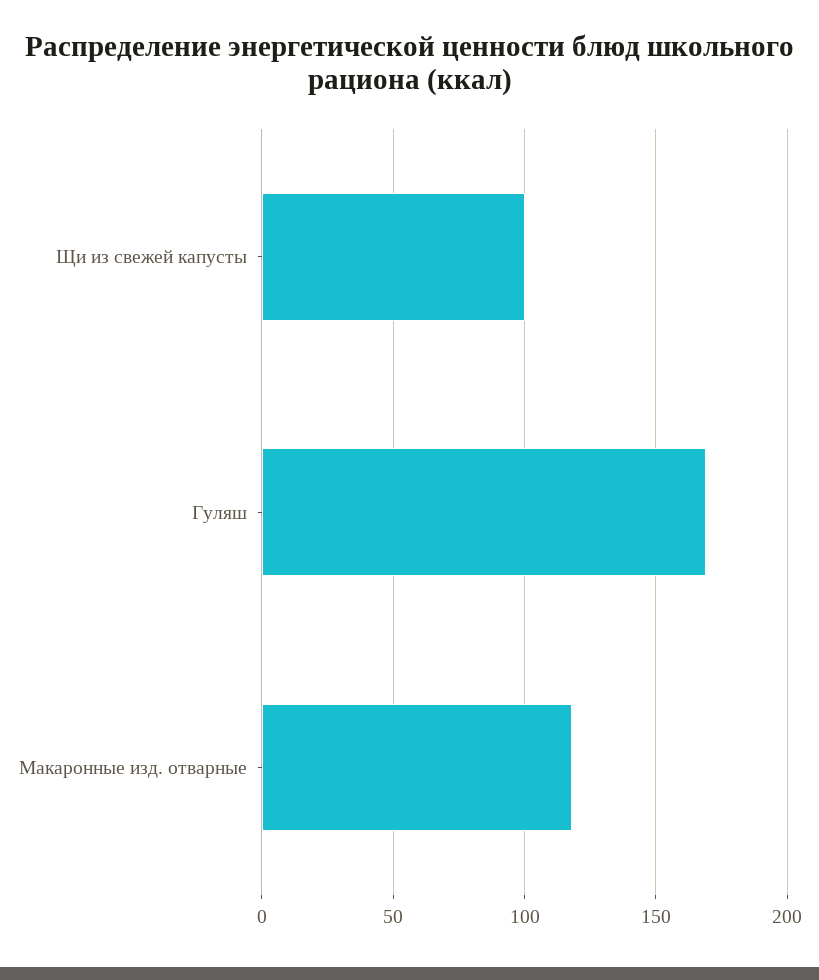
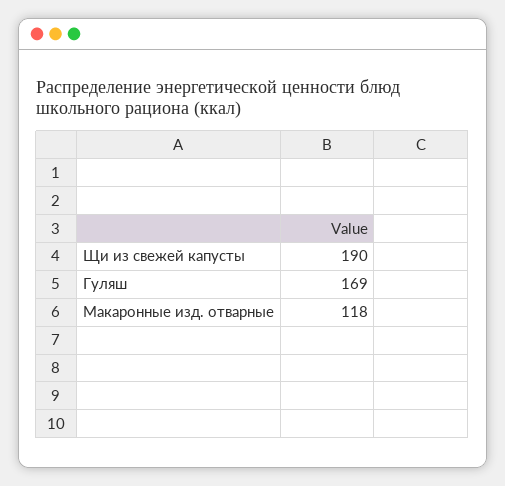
  {
-   "Щи из свежей капусты": 100,
+   "Щи из свежей капусты": 190,
    "Гуляш": 169,
    "Макаронные изд. отварные": 118
  }

